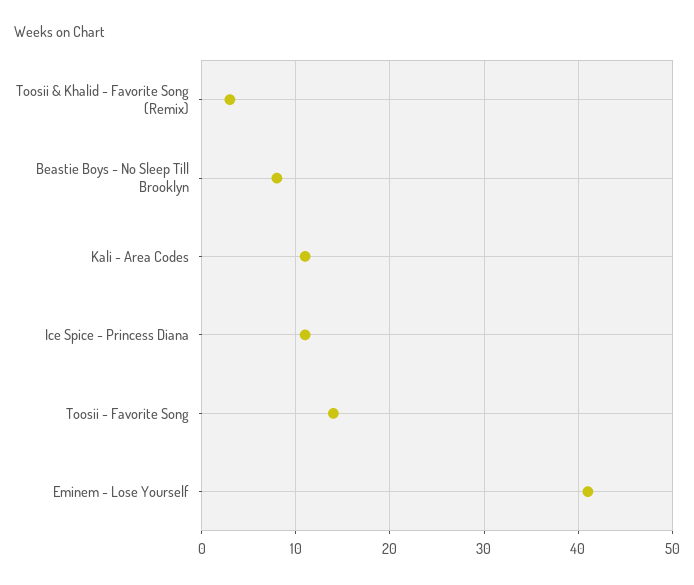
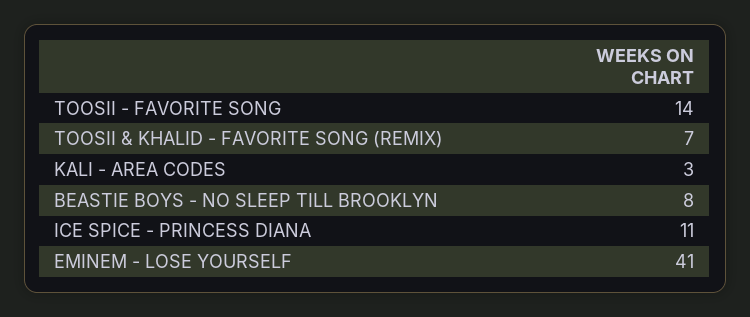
  {
-   "Toosii & Khalid - Favorite Song (Remix)": 3,
+   "Toosii & Khalid - Favorite Song (Remix)": 7,
    "Beastie Boys - No Sleep Till Brooklyn": 8,
-   "Kali - Area Codes": 11,
+   "Kali - Area Codes": 3,
    "Ice Spice - Princess Diana": 11,
    "Toosii - Favorite Song": 14,
    "Eminem - Lose Yourself": 41
  }

